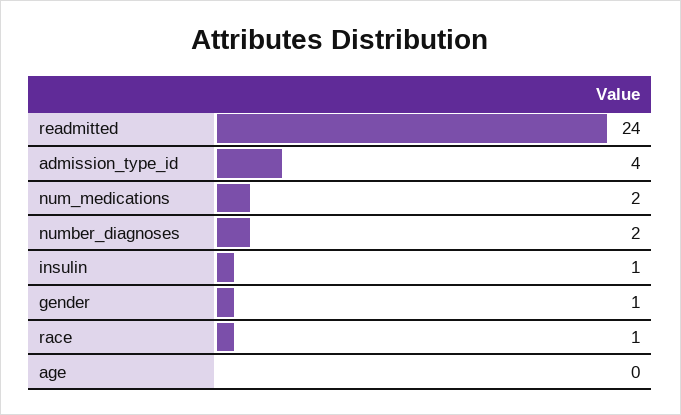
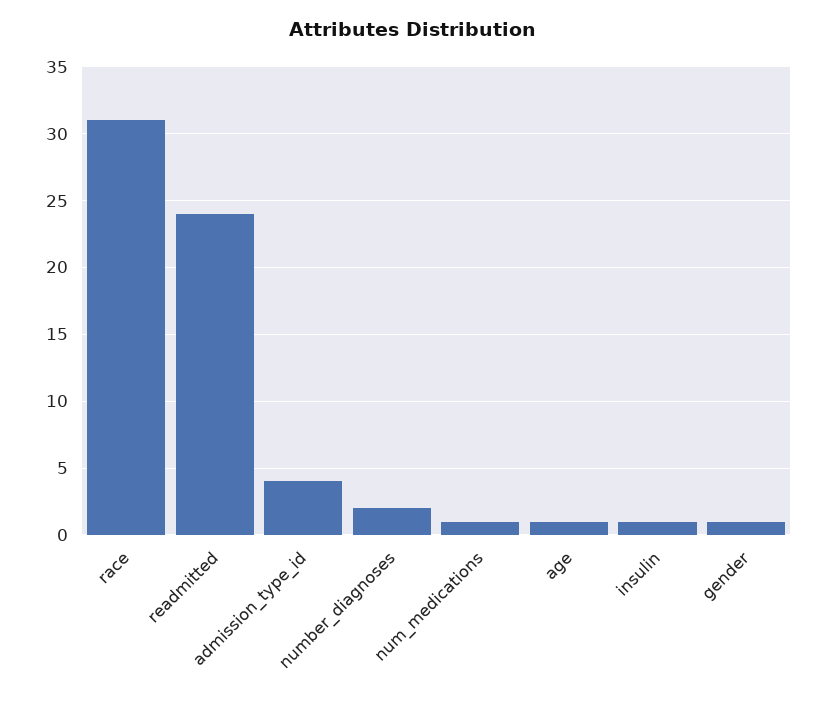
  {
    "readmitted": 24,
    "admission_type_id": 4,
-   "num_medications": 2,
+   "num_medications": 1,
    "number_diagnoses": 2,
    "insulin": 1,
    "gender": 1,
-   "race": 1,
+   "race": 31,
-   "age": 0
+   "age": 1
  }

